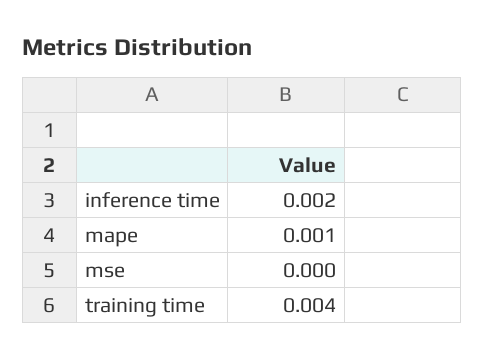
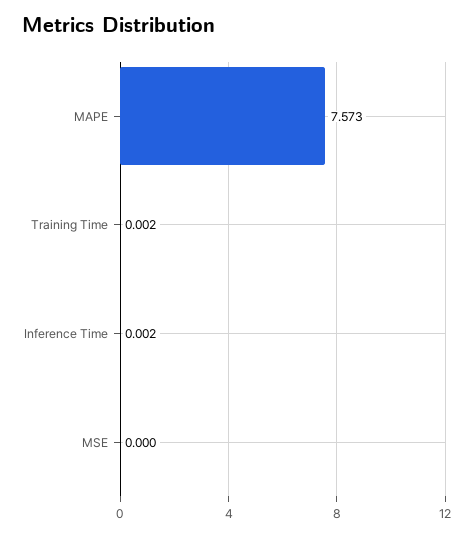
  {
    "inference time": 0.002,
-   "mape": 0.001,
+   "mape": 7.573,
    "mse": 0,
-   "training time": 0.004
+   "training time": 0.002
  }

